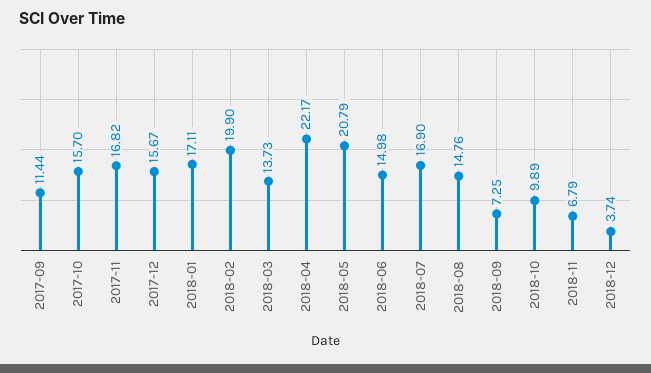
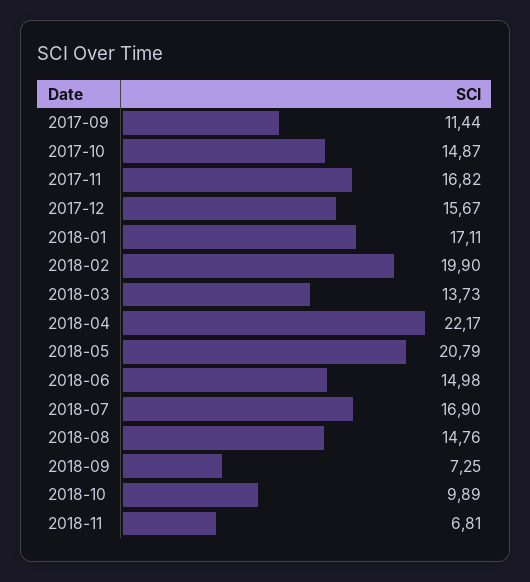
  {
    "2017-09": 11.44,
-   "2017-10": 15.7,
+   "2017-10": 14.87,
    "2017-11": 16.82,
    "2017-12": 15.67,
    "2018-01": 17.11,
    "2018-02": 19.9,
    "2018-03": 13.73,
    "2018-04": 22.17,
    "2018-05": 20.79,
    "2018-06": 14.98,
    "2018-07": 16.9,
    "2018-08": 14.76,
    "2018-09": 7.25,
    "2018-10": 9.89,
-   "2018-11": 6.79,
+   "2018-11": 6.81
-   "2018-12": 3.74
  }

